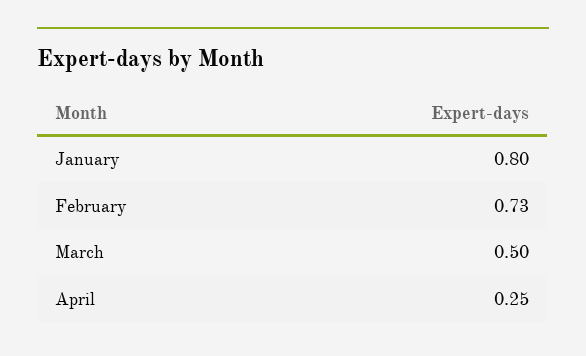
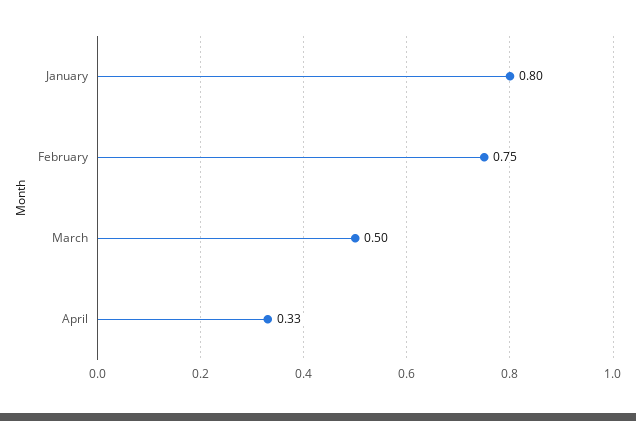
  {
    "January": 0.8,
-   "February": 0.73,
+   "February": 0.75,
    "March": 0.5,
-   "April": 0.25
+   "April": 0.33
  }

